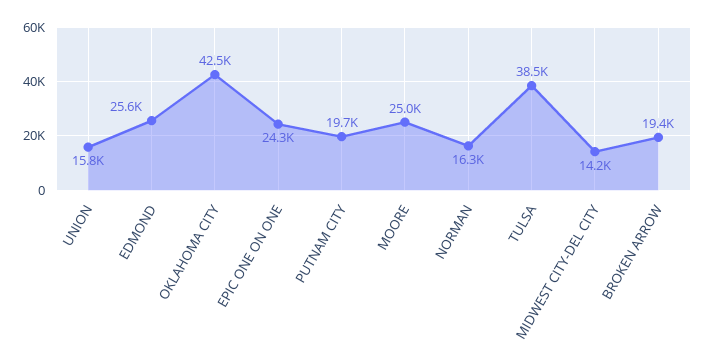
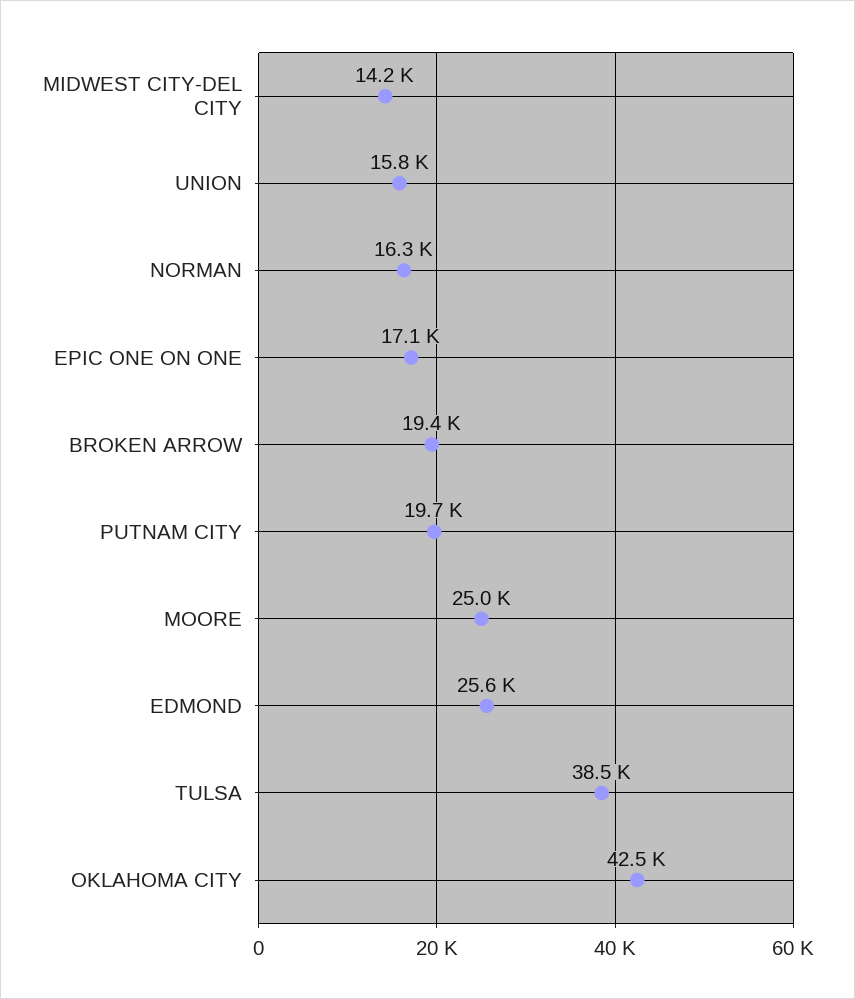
  {
    "UNION": 15800,
    "EDMOND": 25600,
    "OKLAHOMA CITY": 42500,
-   "EPIC ONE ON ONE": 24300,
+   "EPIC ONE ON ONE": 17100,
    "PUTNAM CITY": 19700,
    "MOORE": 25000,
    "NORMAN": 16300,
    "TULSA": 38500,
    "MIDWEST CITY-DEL CITY": 14200,
    "BROKEN ARROW": 19400
  }

